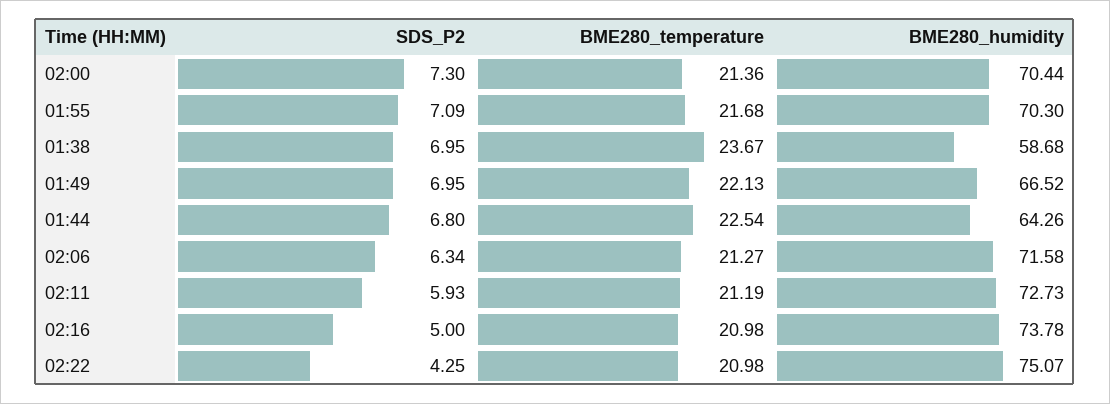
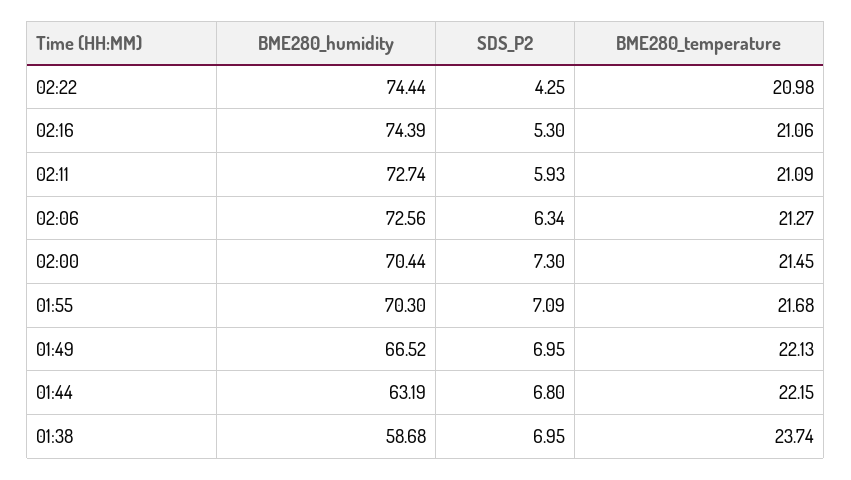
  {
    "SDS_P2": {
      "02:00": 7.3,
      "01:55": 7.09,
      "01:38": 6.95,
      "01:49": 6.95,
      "01:44": 6.8,
      "02:06": 6.34,
      "02:11": 5.93,
-     "02:16": 5,
+     "02:16": 5.3,
      "02:22": 4.25
    },
    "BME280_temperature": {
-     "02:00": 21.36,
+     "02:00": 21.45,
      "01:55": 21.68,
-     "01:38": 23.67,
+     "01:38": 23.74,
      "01:49": 22.13,
-     "01:44": 22.54,
+     "01:44": 22.15,
      "02:06": 21.27,
-     "02:11": 21.19,
+     "02:11": 21.09,
-     "02:16": 20.98,
+     "02:16": 21.06,
      "02:22": 20.98
    },
    "BME280_humidity": {
      "02:00": 70.44,
      "01:55": 70.3,
      "01:38": 58.68,
      "01:49": 66.52,
-     "01:44": 64.26,
+     "01:44": 63.19,
-     "02:06": 71.58,
+     "02:06": 72.56,
-     "02:11": 72.73,
+     "02:11": 72.74,
-     "02:16": 73.78,
+     "02:16": 74.39,
-     "02:22": 75.07
+     "02:22": 74.44
    }
  }

